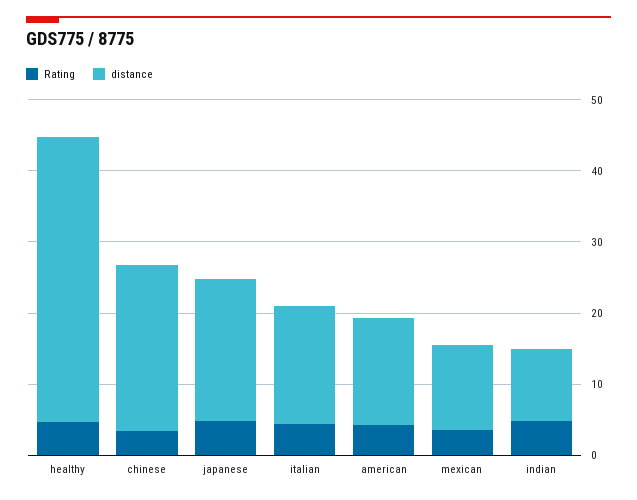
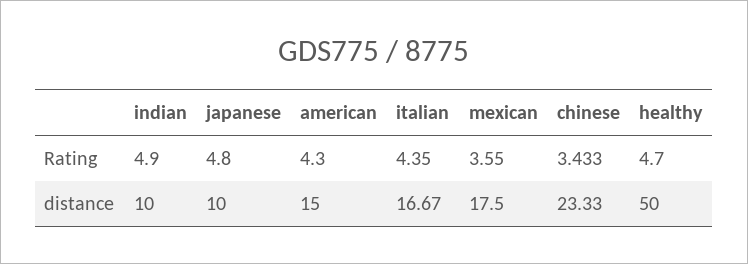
  {
    "Rating": {
      "healthy": 4.7,
      "chinese": 3.433,
      "japanese": 4.8,
      "italian": 4.35,
      "american": 4.3,
      "mexican": 3.55,
      "indian": 4.9
    },
    "distance": {
-     "healthy": 40,
+     "healthy": 50,
      "chinese": 23.33,
-     "japanese": 20,
+     "japanese": 10,
      "italian": 16.67,
      "american": 15,
-     "mexican": 12,
+     "mexican": 17.5,
      "indian": 10
    }
  }

